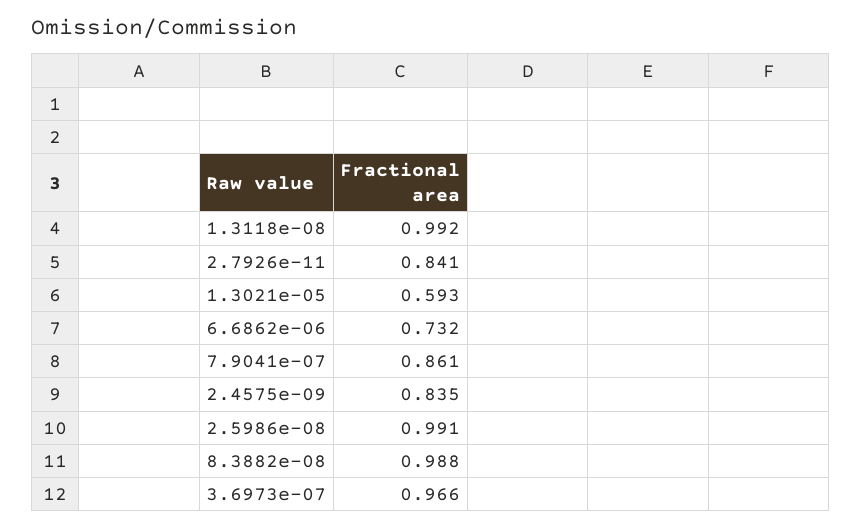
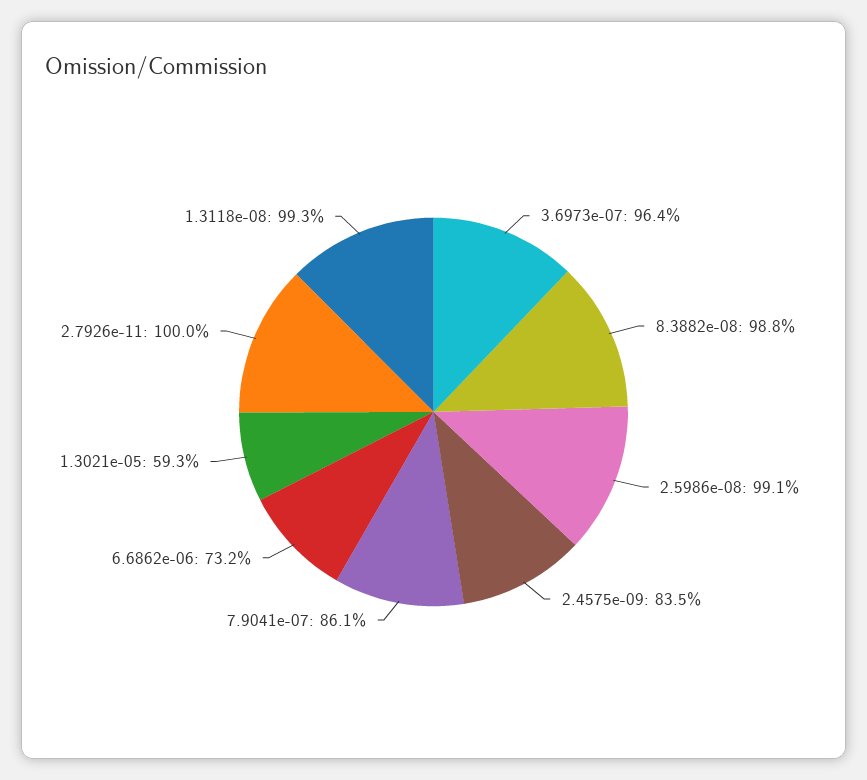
  {
-   "1.3118e-08": 0.992,
+   "1.3118e-08": 0.993,
-   "2.7926e-11": 0.841,
+   "2.7926e-11": 1,
    "1.3021e-05": 0.593,
    "6.6862e-06": 0.732,
    "7.9041e-07": 0.861,
    "2.4575e-09": 0.835,
    "2.5986e-08": 0.991,
    "8.3882e-08": 0.988,
-   "3.6973e-07": 0.966
+   "3.6973e-07": 0.964
  }

